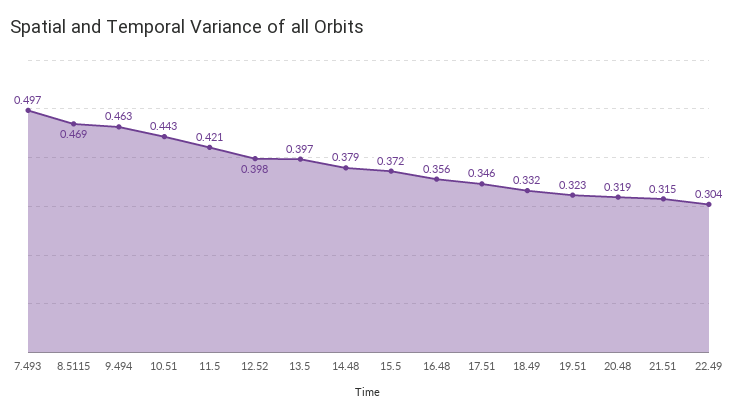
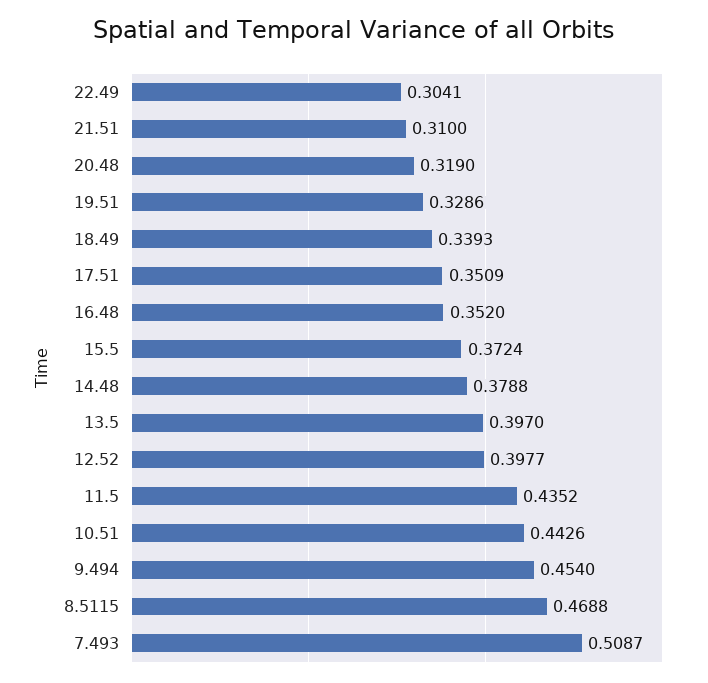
  {
-   "7.493": 0.497,
+   "7.493": 0.5087,
    "8.5115": 0.4688,
-   "9.494": 0.463,
+   "9.494": 0.454,
    "10.51": 0.4426,
-   "11.5": 0.421,
+   "11.5": 0.4352,
    "12.52": 0.3977,
    "13.5": 0.397,
    "14.48": 0.3788,
    "15.5": 0.3724,
-   "16.48": 0.356,
+   "16.48": 0.352,
-   "17.51": 0.346,
+   "17.51": 0.3509,
-   "18.49": 0.332,
+   "18.49": 0.3393,
-   "19.51": 0.323,
+   "19.51": 0.3286,
    "20.48": 0.319,
-   "21.51": 0.315,
+   "21.51": 0.31,
    "22.49": 0.3041
  }

